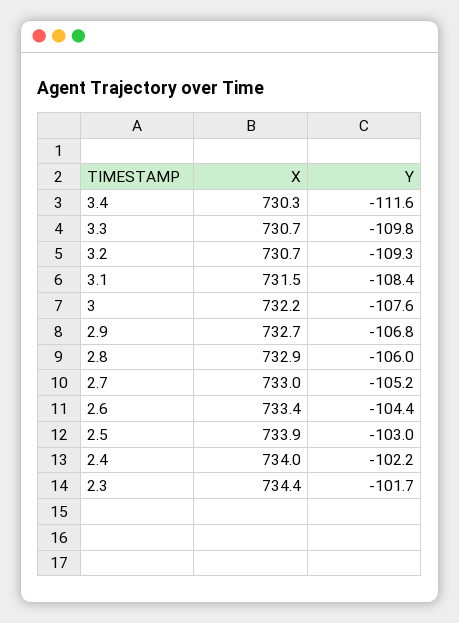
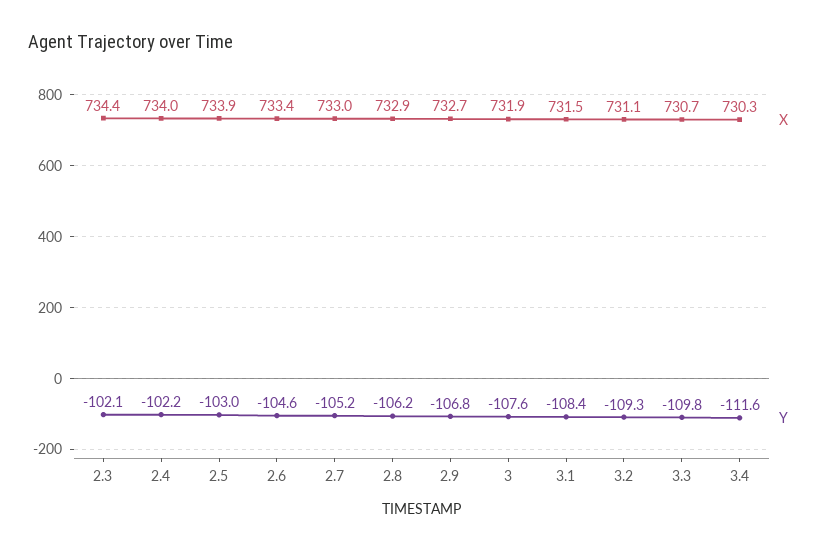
  {
    "X": {
      "3.4": 730.3,
      "3.3": 730.7,
-     "3.2": 730.7,
+     "3.2": 731.1,
      "3.1": 731.5,
-     "3": 732.2,
+     "3": 731.9,
      "2.9": 732.7,
      "2.8": 732.9,
      "2.7": 733,
      "2.6": 733.4,
      "2.5": 733.9,
      "2.4": 734,
      "2.3": 734.4
    },
    "Y": {
      "3.4": -111.6,
      "3.3": -109.8,
      "3.2": -109.3,
      "3.1": -108.4,
      "3": -107.6,
      "2.9": -106.8,
-     "2.8": -106,
+     "2.8": -106.2,
      "2.7": -105.2,
-     "2.6": -104.4,
+     "2.6": -104.6,
      "2.5": -103,
      "2.4": -102.2,
-     "2.3": -101.7
+     "2.3": -102.1
    }
  }

